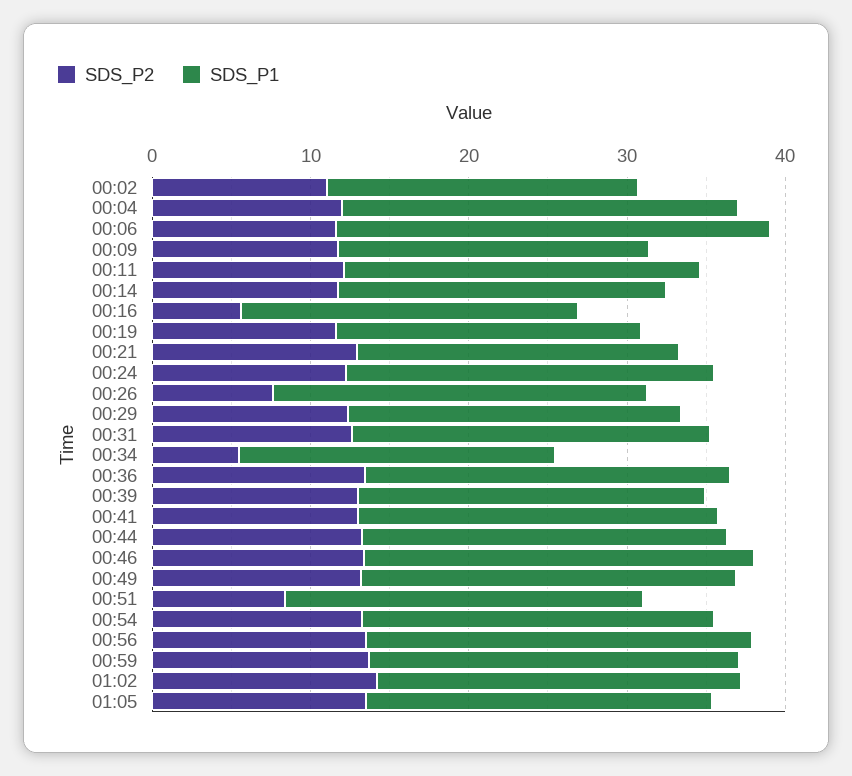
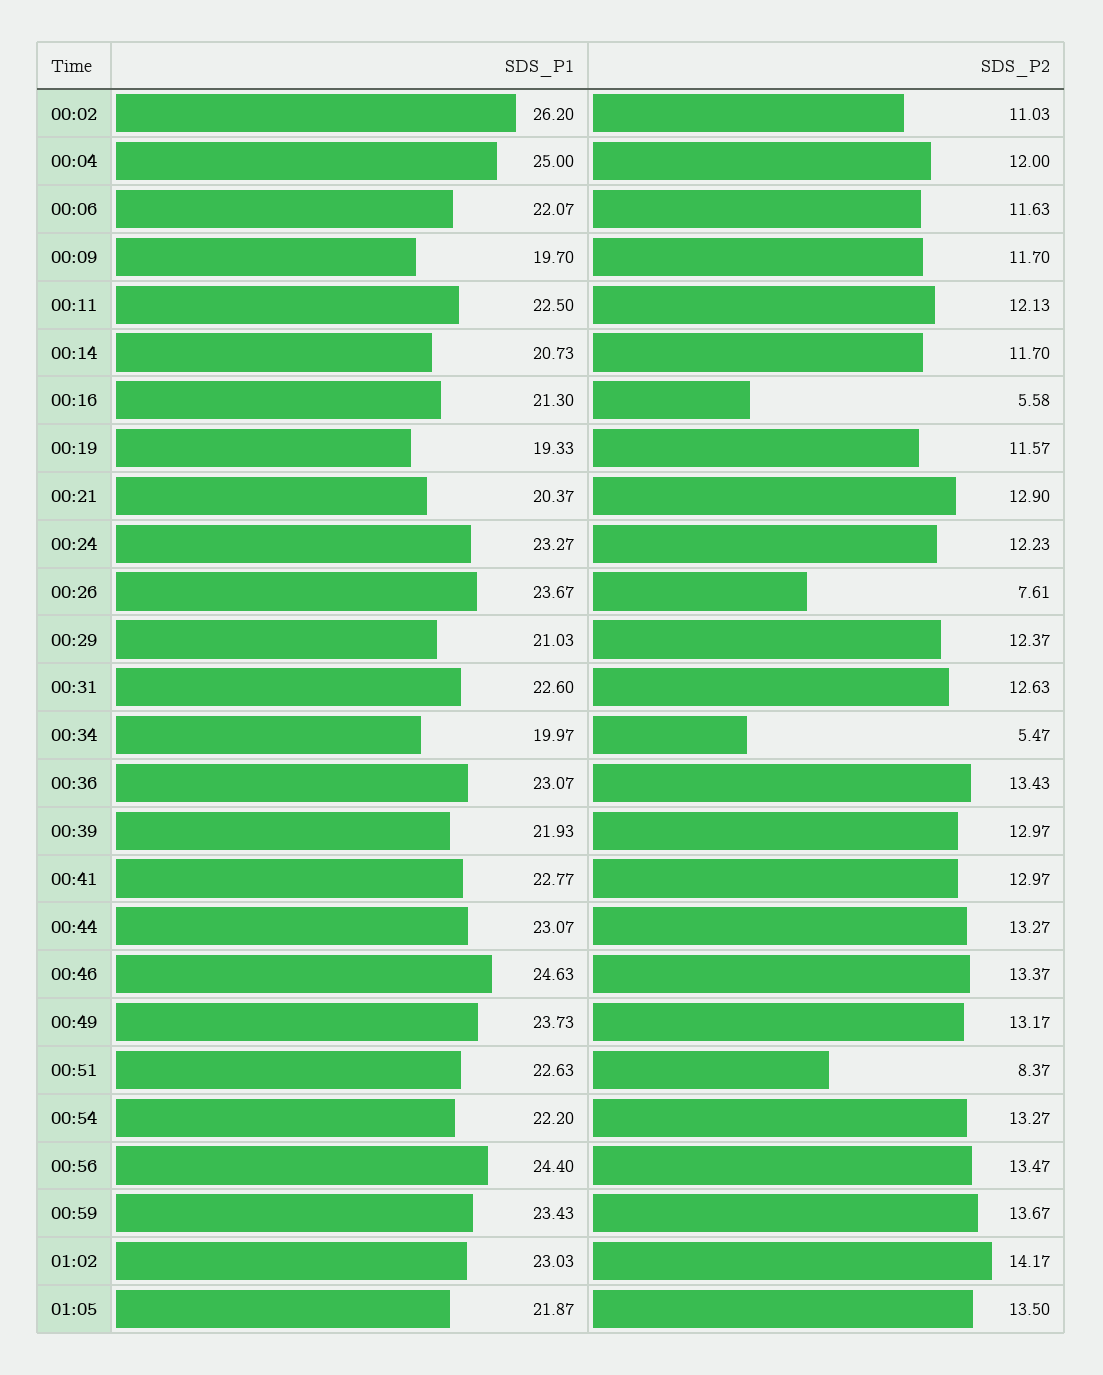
  {
    "SDS_P2": {
      "00:02": 11.03,
      "00:04": 12,
      "00:06": 11.63,
      "00:09": 11.7,
      "00:11": 12.13,
      "00:14": 11.7,
      "00:16": 5.58,
      "00:19": 11.57,
      "00:21": 12.9,
      "00:24": 12.23,
      "00:26": 7.61,
      "00:29": 12.37,
      "00:31": 12.63,
      "00:34": 5.47,
      "00:36": 13.43,
      "00:39": 12.97,
      "00:41": 12.97,
      "00:44": 13.27,
      "00:46": 13.37,
      "00:49": 13.17,
      "00:51": 8.37,
      "00:54": 13.27,
      "00:56": 13.47,
      "00:59": 13.67,
      "01:02": 14.17,
      "01:05": 13.5
    },
    "SDS_P1": {
-     "00:02": 20,
+     "00:02": 26.2,
      "00:04": 25,
-     "00:06": 28,
+     "00:06": 22.07,
      "00:09": 19.7,
      "00:11": 22.5,
      "00:14": 20.73,
      "00:16": 21.3,
      "00:19": 19.33,
      "00:21": 20.37,
      "00:24": 23.27,
      "00:26": 23.67,
      "00:29": 21.03,
      "00:31": 22.6,
      "00:34": 19.97,
      "00:36": 23.07,
      "00:39": 21.93,
      "00:41": 22.77,
      "00:44": 23.07,
      "00:46": 24.63,
      "00:49": 23.73,
      "00:51": 22.63,
      "00:54": 22.2,
      "00:56": 24.4,
      "00:59": 23.43,
      "01:02": 23.03,
      "01:05": 21.87
    }
  }

